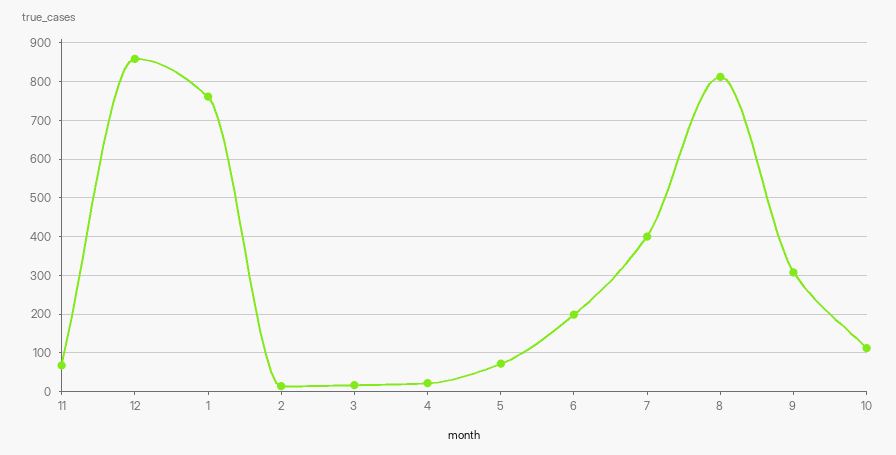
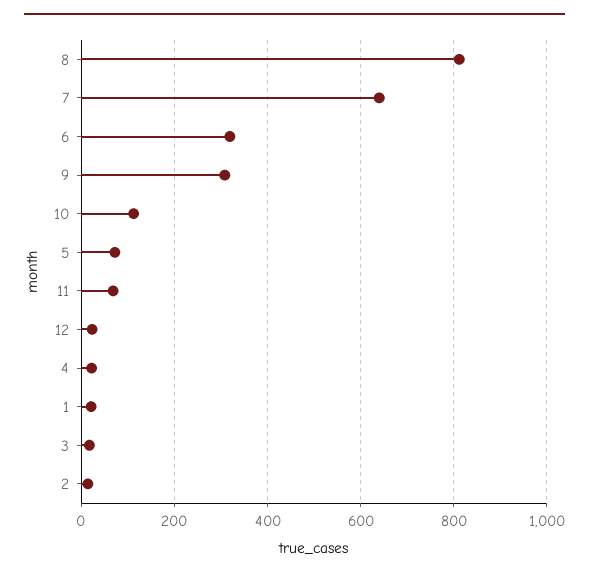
  {
    "11": 60,
-   "12": 860,
+   "12": 20,
-   "1": 760,
+   "1": 20,
    "2": 20,
    "3": 20,
    "4": 20,
    "5": 80,
-   "6": 200,
+   "6": 320,
-   "7": 400,
+   "7": 640,
    "8": 820,
    "9": 300,
    "10": 120
  }

